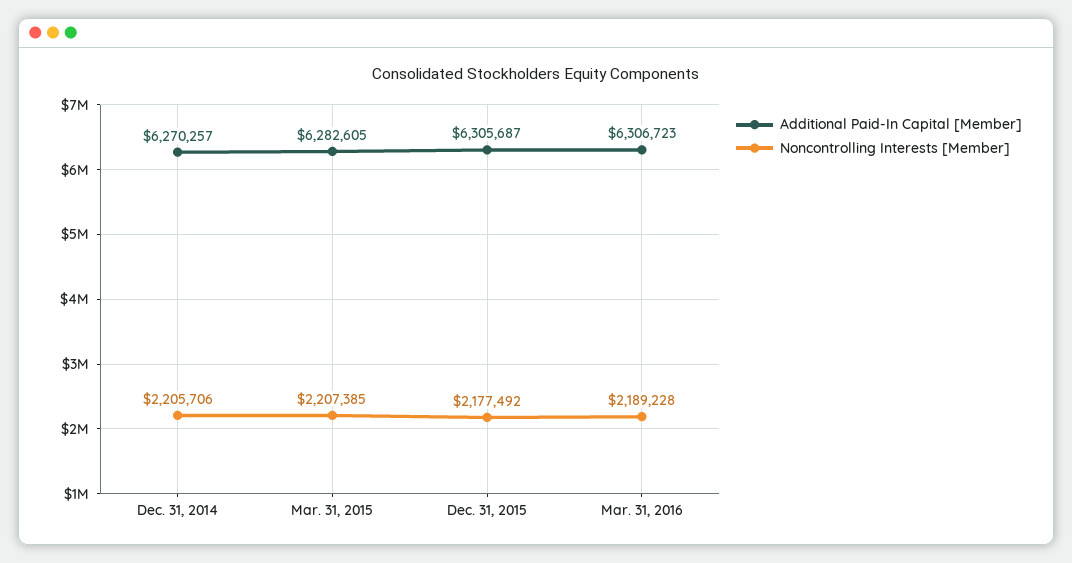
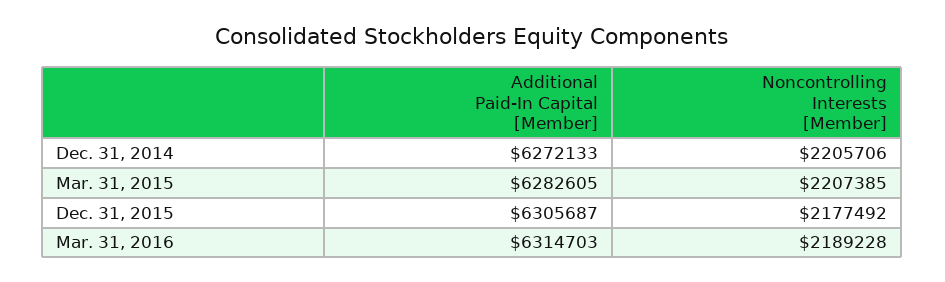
  {
    "Additional Paid-In Capital [Member]": {
-     "Dec. 31, 2014": 6270257,
+     "Dec. 31, 2014": 6272133,
      "Mar. 31, 2015": 6282605,
      "Dec. 31, 2015": 6305687,
-     "Mar. 31, 2016": 6306723
+     "Mar. 31, 2016": 6314703
    },
    "Noncontrolling Interests [Member]": {
      "Dec. 31, 2014": 2205706,
      "Mar. 31, 2015": 2207385,
      "Dec. 31, 2015": 2177492,
      "Mar. 31, 2016": 2189228
    }
  }

